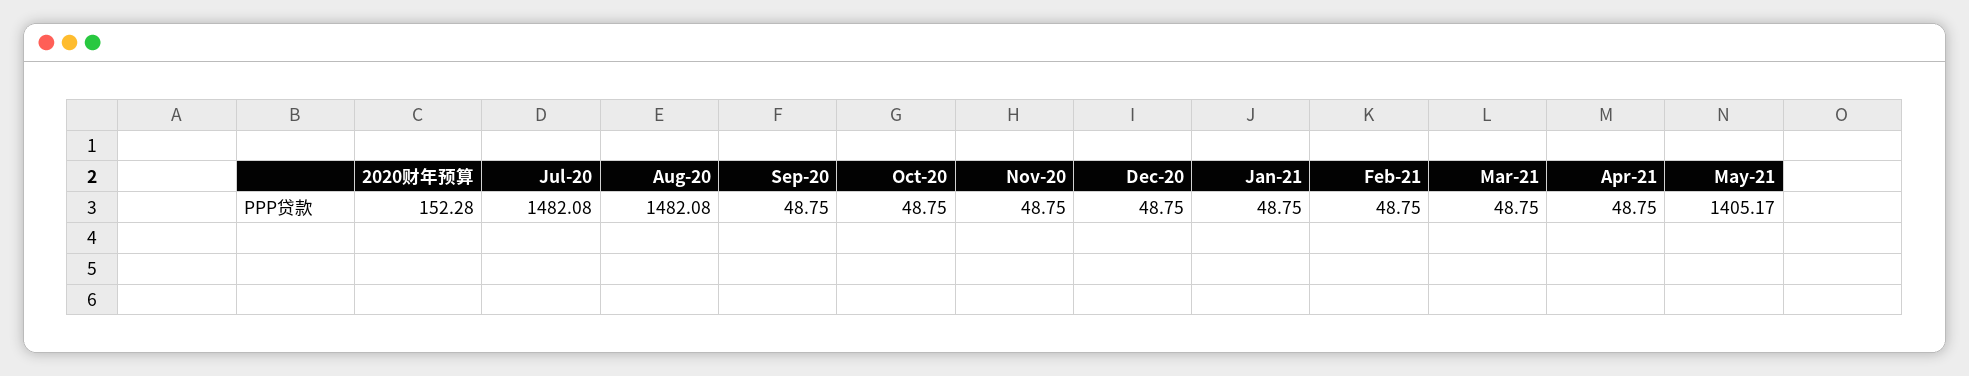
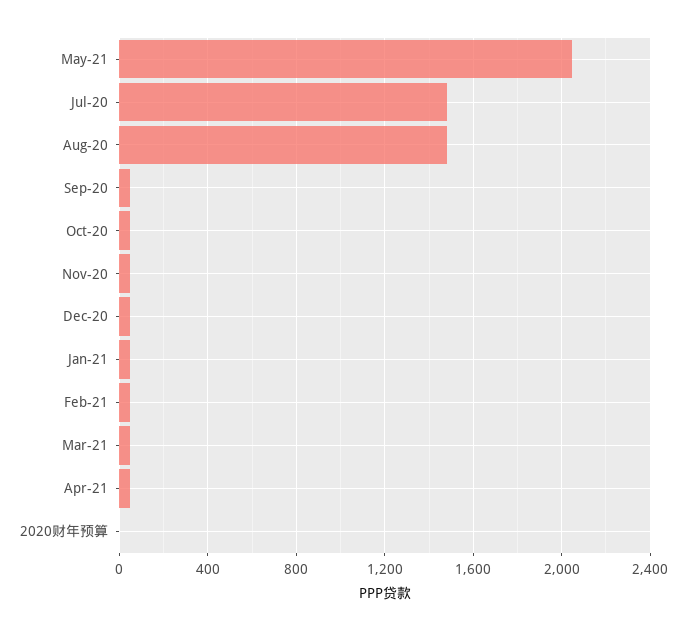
  {
-   "2020财年预算": 152.28,
+   "2020财年预算": 0,
    "Jul-20": 1482.08,
    "Aug-20": 1482.08,
    "Sep-20": 48.75,
    "Oct-20": 48.75,
    "Nov-20": 48.75,
    "Dec-20": 48.75,
    "Jan-21": 48.75,
    "Feb-21": 48.75,
    "Mar-21": 48.75,
    "Apr-21": 48.75,
-   "May-21": 1405.17
+   "May-21": 2050
  }

